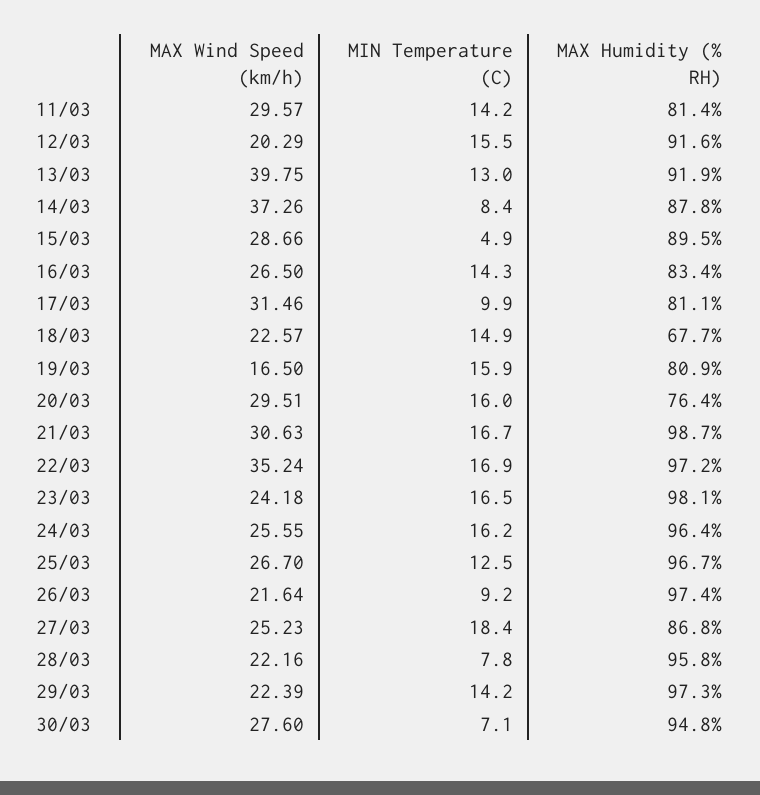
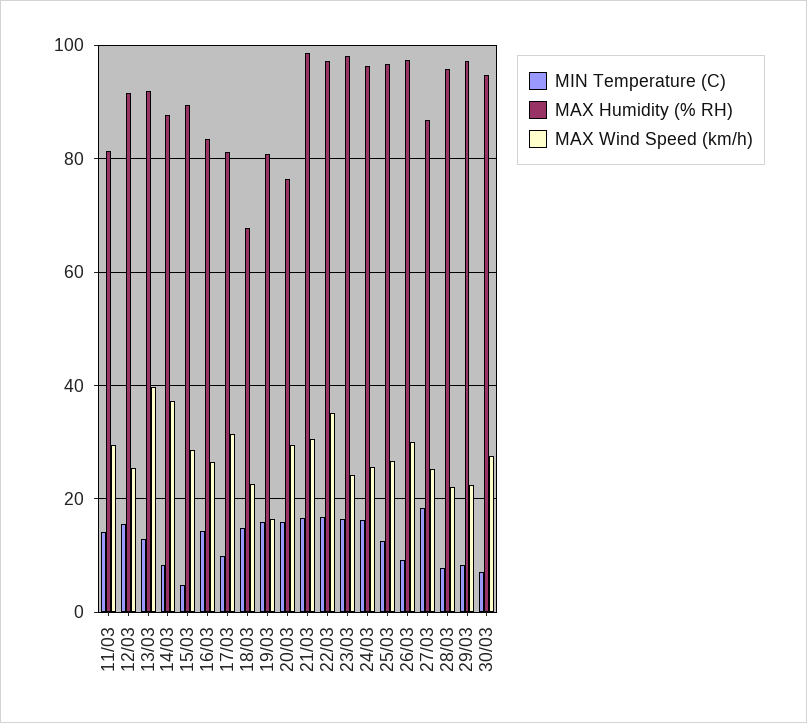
  {
    "MAX Wind Speed (km/h)": {
      "11/03": 29.57,
-     "12/03": 20.29,
+     "12/03": 26,
      "13/03": 39.75,
      "14/03": 37.26,
      "15/03": 28.66,
      "16/03": 26.5,
      "17/03": 31.46,
      "18/03": 22.57,
      "19/03": 16.5,
      "20/03": 29.51,
      "21/03": 30.63,
      "22/03": 35.24,
      "23/03": 24.18,
      "24/03": 25.55,
      "25/03": 26.7,
-     "26/03": 21.64,
+     "26/03": 30,
      "27/03": 25.23,
      "28/03": 22.16,
      "29/03": 22.39,
      "30/03": 27.6
    },
    "MIN Temperature (C)": {
      "11/03": 14.2,
      "12/03": 15.5,
      "13/03": 13,
      "14/03": 8.4,
      "15/03": 4.9,
      "16/03": 14.3,
      "17/03": 9.9,
      "18/03": 14.9,
      "19/03": 15.9,
      "20/03": 16,
      "21/03": 16.7,
      "22/03": 16.9,
      "23/03": 16.5,
      "24/03": 16.2,
      "25/03": 12.5,
      "26/03": 9.2,
      "27/03": 18.4,
      "28/03": 7.8,
-     "29/03": 14.2,
+     "29/03": 8,
      "30/03": 7.1
    },
    "MAX Humidity (% RH)": {
      "11/03": 81.4,
      "12/03": 91.6,
      "13/03": 91.9,
      "14/03": 87.8,
      "15/03": 89.5,
      "16/03": 83.4,
      "17/03": 81.1,
      "18/03": 67.7,
      "19/03": 80.9,
      "20/03": 76.4,
      "21/03": 98.7,
      "22/03": 97.2,
      "23/03": 98.1,
      "24/03": 96.4,
      "25/03": 96.7,
      "26/03": 97.4,
      "27/03": 86.8,
      "28/03": 95.8,
      "29/03": 97.3,
      "30/03": 94.8
    }
  }

